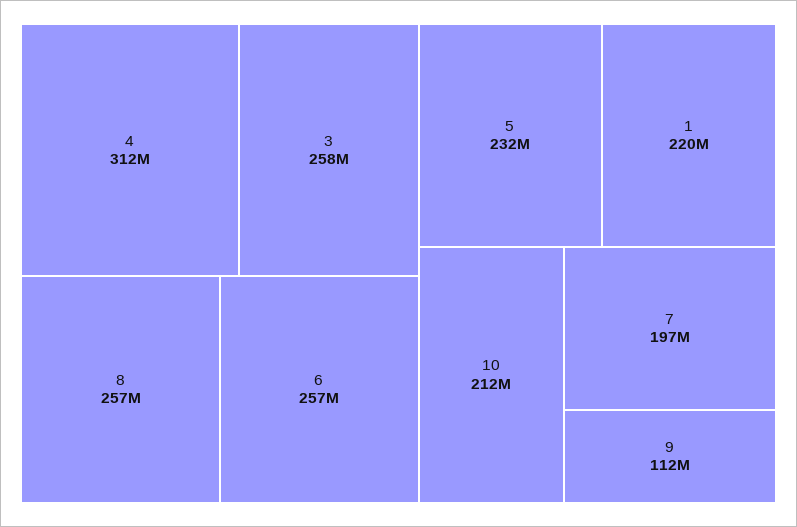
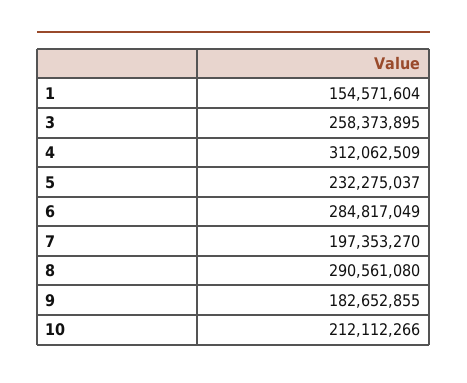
  {
    "4": 312062509,
    "3": 258373895,
-   "8": 257000000,
+   "8": 290561080,
-   "6": 257000000,
+   "6": 284817049,
    "5": 232275037,
-   "1": 220000000,
+   "1": 154571604,
    "10": 212112266,
    "7": 197353270,
-   "9": 112000000
+   "9": 182652855
  }

